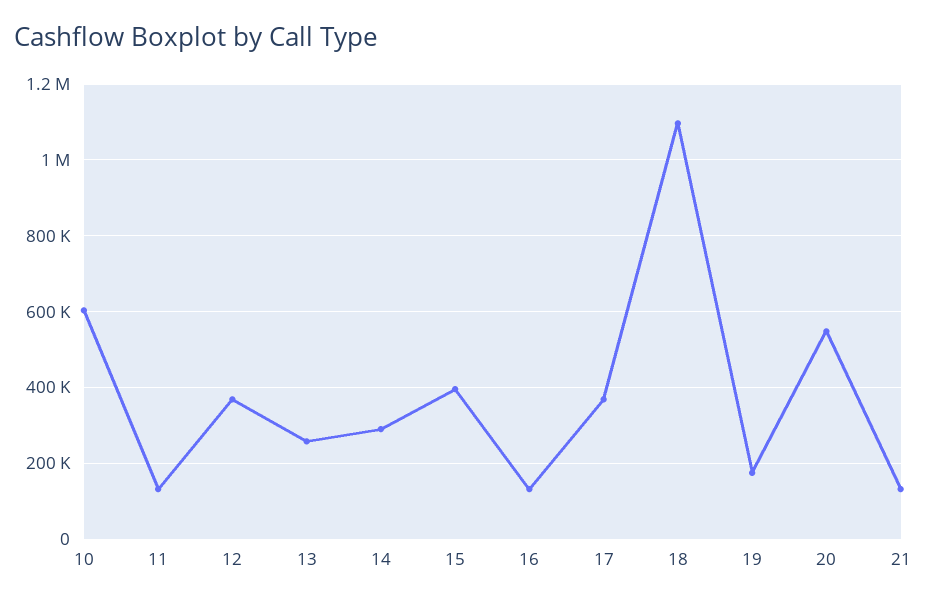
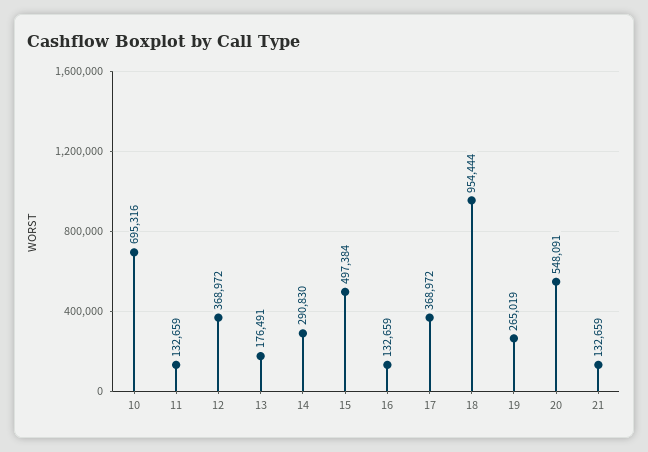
  {
-   "10": 600000,
+   "10": 695316,
    "11": 132659,
    "12": 368972,
-   "13": 260000,
+   "13": 176491,
    "14": 290830,
-   "15": 400000,
+   "15": 497384,
    "16": 132659,
    "17": 368972,
-   "18": 1100000,
+   "18": 954444,
-   "19": 180000,
+   "19": 265019,
    "20": 548091,
    "21": 132659
  }

